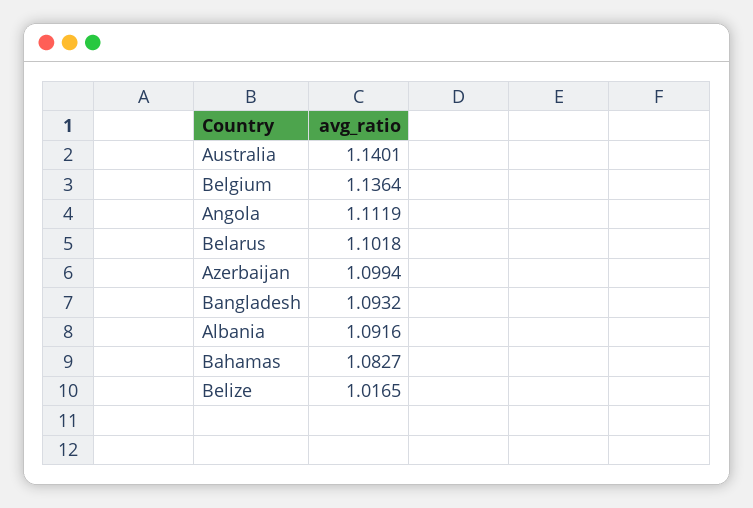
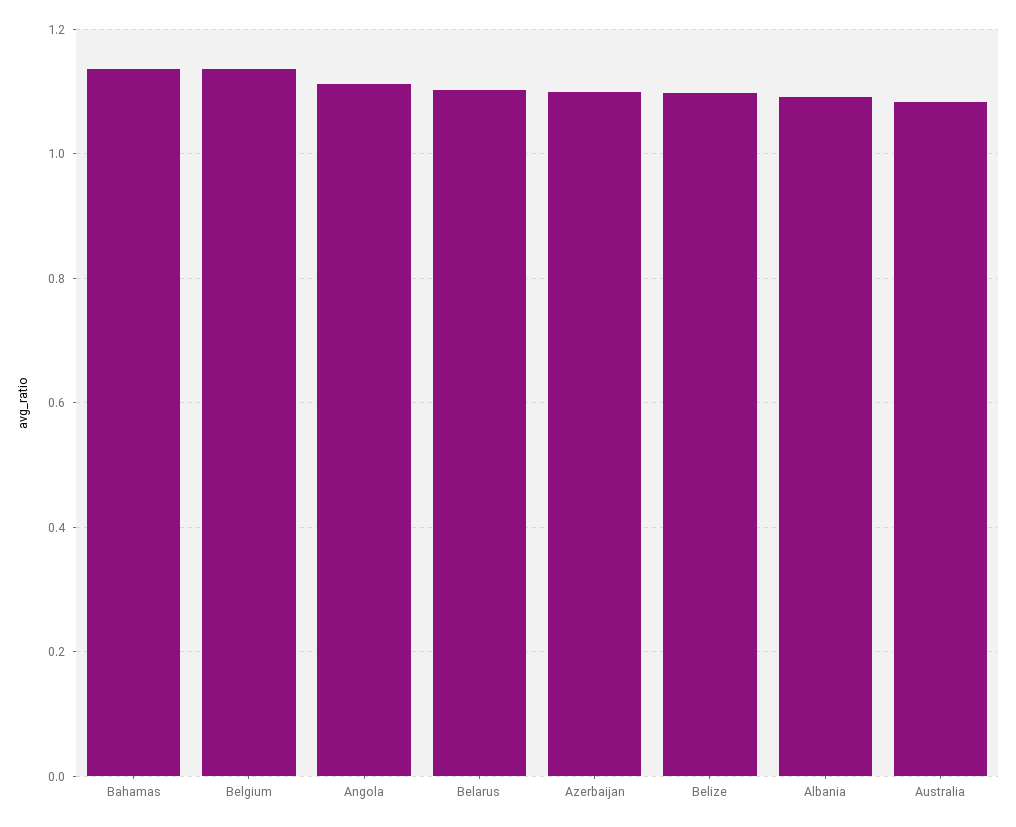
  {
-   "Australia": 1.1401,
+   "Australia": 1.08,
    "Belgium": 1.1364,
    "Angola": 1.1119,
    "Belarus": 1.1018,
    "Azerbaijan": 1.0994,
-   "Bangladesh": 1.0932,
    "Albania": 1.0916,
-   "Bahamas": 1.0827,
+   "Bahamas": 1.14,
-   "Belize": 1.0165
+   "Belize": 1.1
  }

